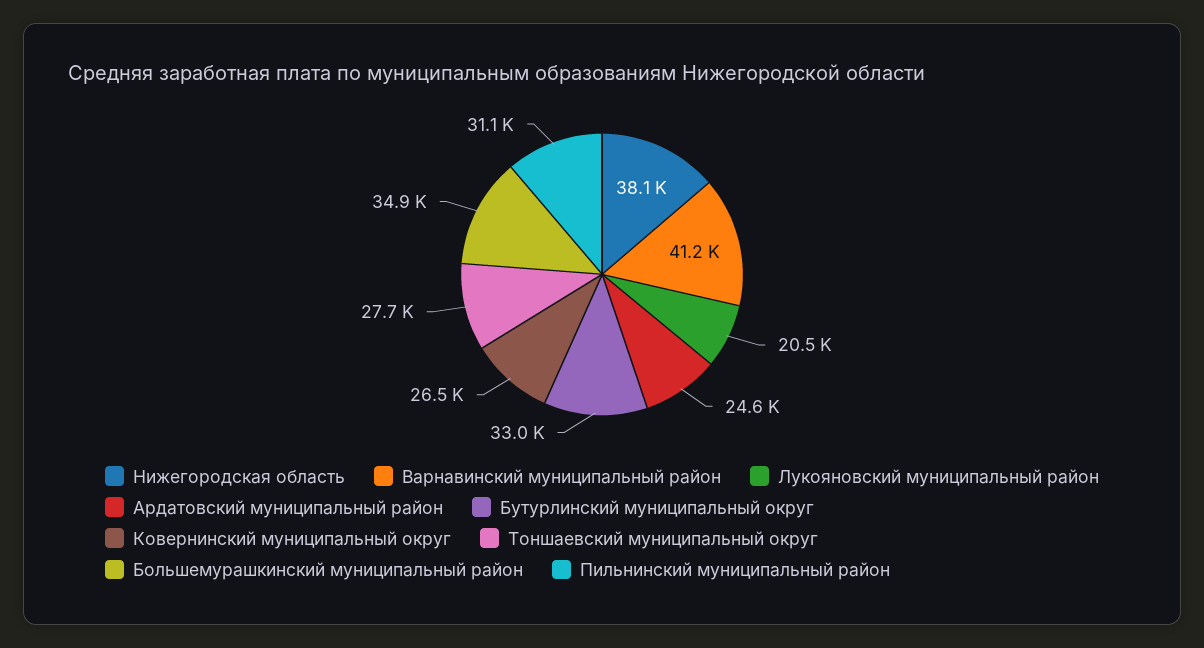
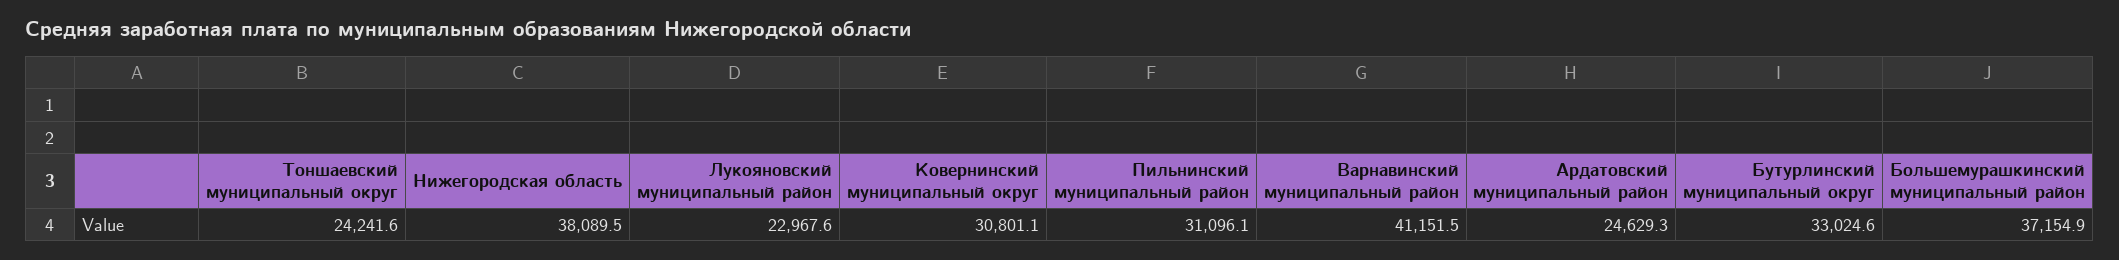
  {
    "Нижегородская область": 38089.5,
    "Варнавинский муниципальный район": 41151.5,
-   "Лукояновский муниципальный район": 20500,
+   "Лукояновский муниципальный район": 22967.6,
    "Ардатовский муниципальный район": 24629.3,
    "Бутурлинский муниципальный округ": 33024.6,
-   "Ковернинский муниципальный округ": 26500,
+   "Ковернинский муниципальный округ": 30801.1,
-   "Тоншаевский муниципальный округ": 27700,
+   "Тоншаевский муниципальный округ": 24241.6,
-   "Большемурашкинский муниципальный район": 34900,
+   "Большемурашкинский муниципальный район": 37154.9,
    "Пильнинский муниципальный район": 31096.1
  }

